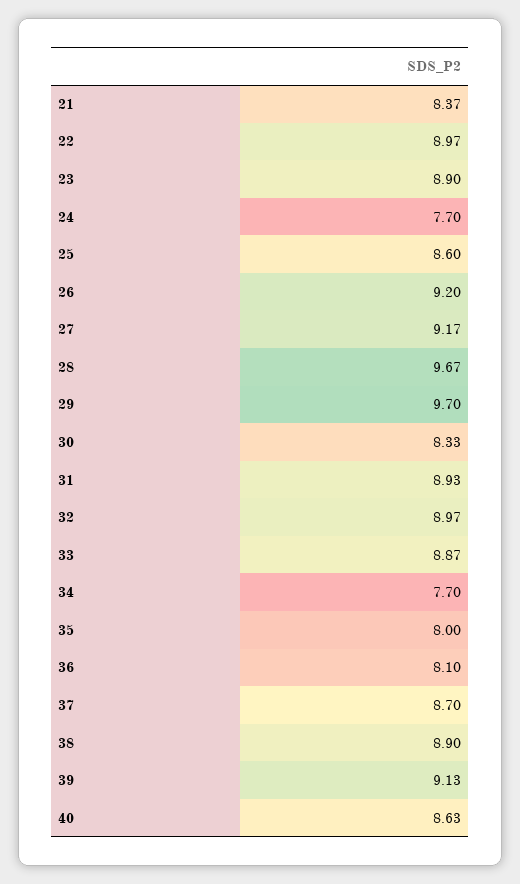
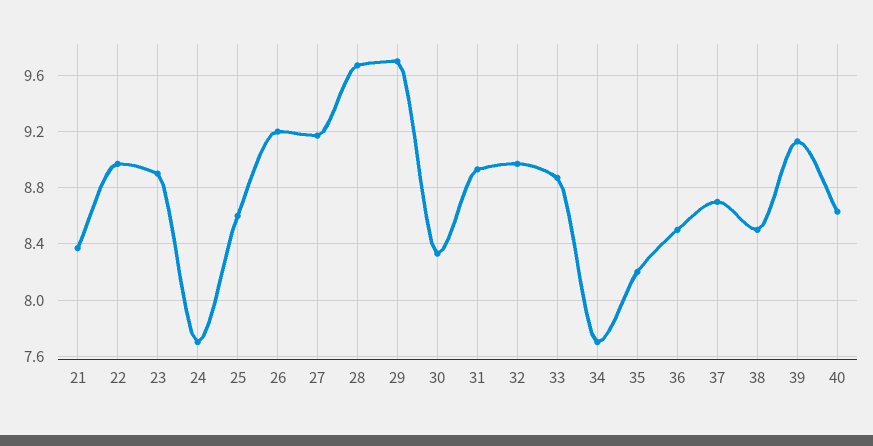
  {
    "21": 8.37,
    "22": 8.97,
    "23": 8.9,
    "24": 7.7,
    "25": 8.6,
    "26": 9.2,
    "27": 9.17,
    "28": 9.67,
    "29": 9.7,
    "30": 8.33,
    "31": 8.93,
    "32": 8.97,
    "33": 8.87,
    "34": 7.7,
-   "35": 8,
+   "35": 8.2,
-   "36": 8.1,
+   "36": 8.5,
    "37": 8.7,
-   "38": 8.9,
+   "38": 8.5,
    "39": 9.13,
    "40": 8.63
  }

